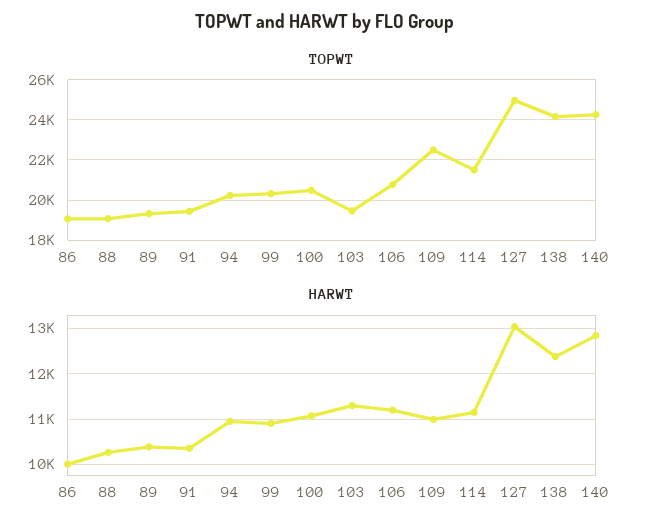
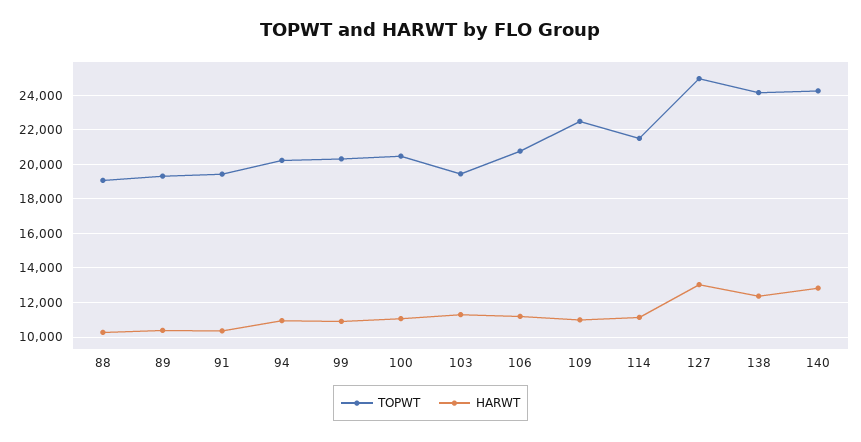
  {
    "TOPWT": {
-     "86": 19000,
      "88": 19000,
      "89": 19500,
      "91": 19500,
      "94": 20000,
      "99": 20500,
      "100": 20500,
      "103": 19500,
      "106": 21000,
      "109": 22500,
      "114": 21500,
      "127": 25000,
      "138": 24000,
      "140": 24500
    },
    "HARWT": {
-     "86": 10000,
      "88": 10200,
      "89": 10400,
      "91": 10400,
      "94": 11000,
      "99": 11000,
      "100": 11000,
      "103": 11200,
      "106": 11200,
      "109": 11000,
      "114": 11200,
      "127": 13000,
      "138": 12400,
      "140": 12800
    }
  }

